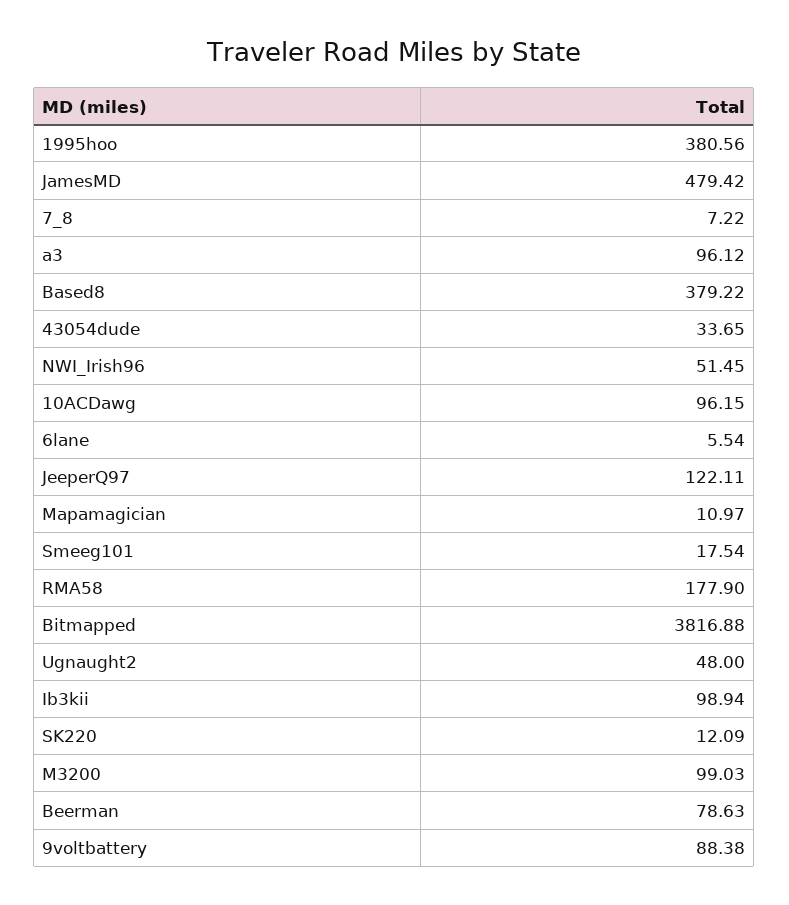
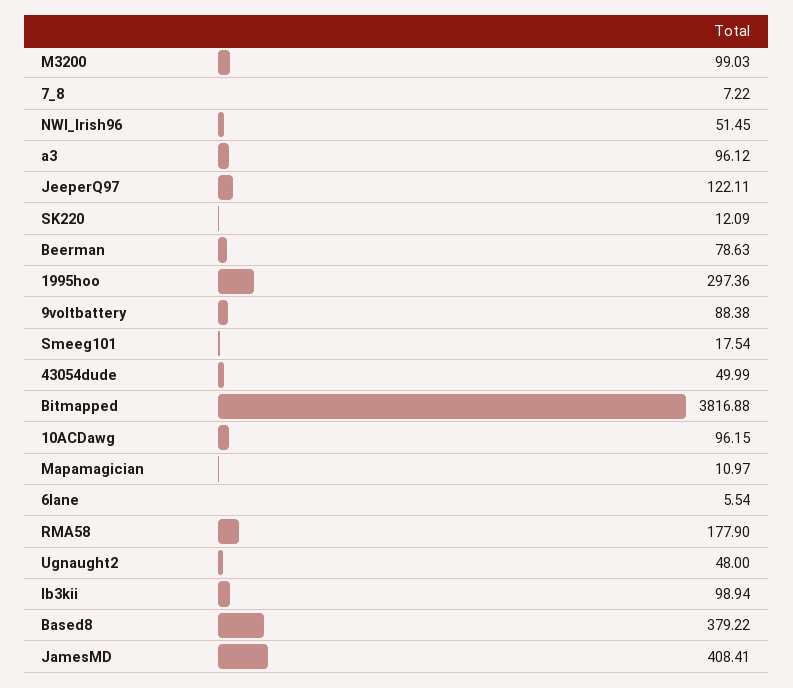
  {
-   "1995hoo": 380.56,
+   "1995hoo": 297.36,
-   "JamesMD": 479.42,
+   "JamesMD": 408.41,
    "7_8": 7.22,
    "a3": 96.12,
    "Based8": 379.22,
-   "43054dude": 33.65,
+   "43054dude": 49.99,
    "NWI_Irish96": 51.45,
    "10ACDawg": 96.15,
    "6lane": 5.54,
    "JeeperQ97": 122.11,
    "Mapamagician": 10.97,
    "Smeeg101": 17.54,
    "RMA58": 177.9,
    "Bitmapped": 3816.88,
    "Ugnaught2": 48,
    "Ib3kii": 98.94,
    "SK220": 12.09,
    "M3200": 99.03,
    "Beerman": 78.63,
    "9voltbattery": 88.38
  }

